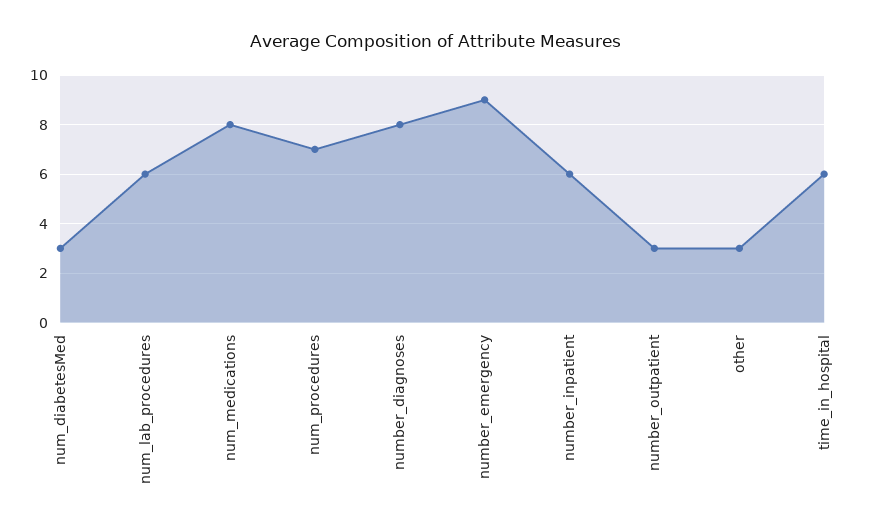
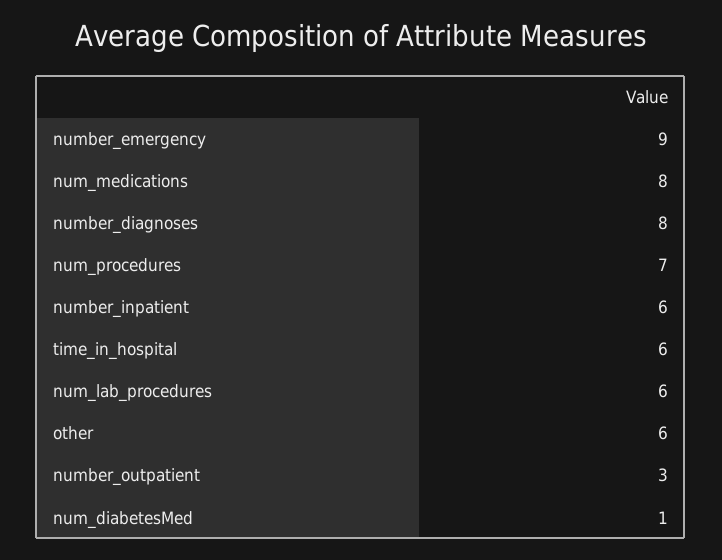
  {
-   "num_diabetesMed": 3,
+   "num_diabetesMed": 1,
    "num_lab_procedures": 6,
    "num_medications": 8,
    "num_procedures": 7,
    "number_diagnoses": 8,
    "number_emergency": 9,
    "number_inpatient": 6,
    "number_outpatient": 3,
-   "other": 3,
+   "other": 6,
    "time_in_hospital": 6
  }

